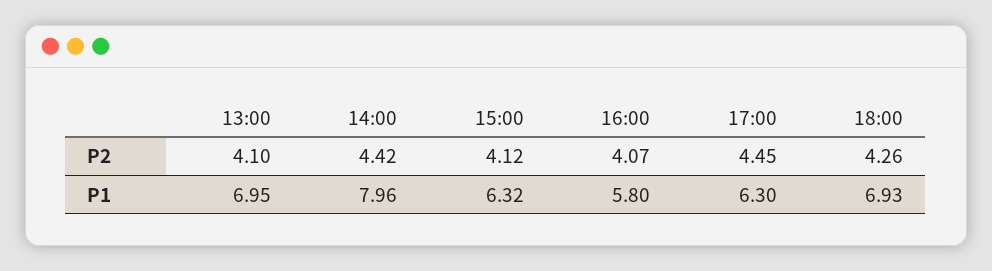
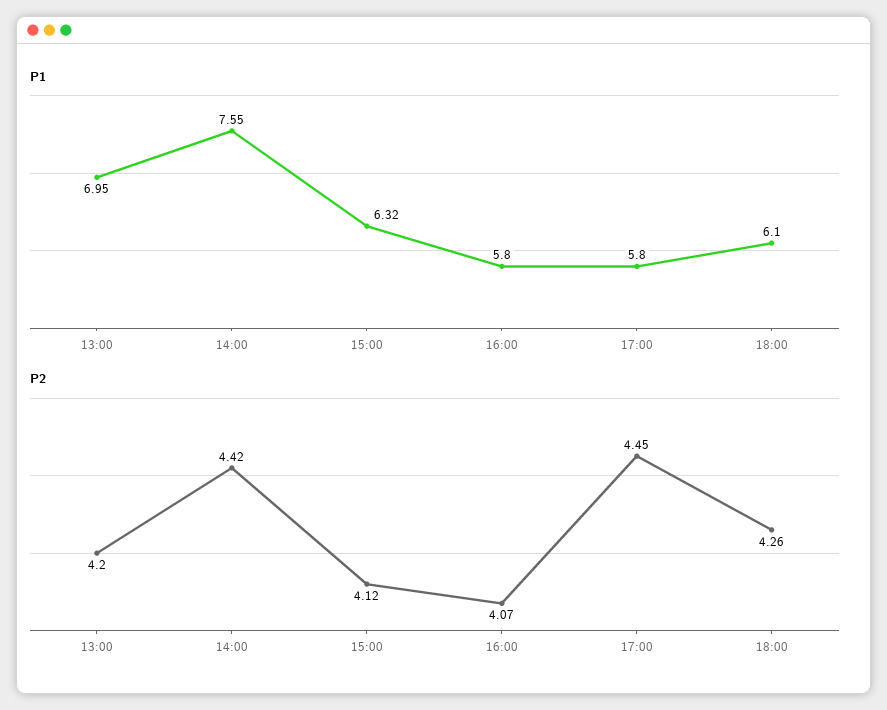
  {
    "P2": {
-     "13:00": 4.1,
+     "13:00": 4.2,
      "14:00": 4.42,
      "15:00": 4.12,
      "16:00": 4.07,
      "17:00": 4.45,
      "18:00": 4.26
    },
    "P1": {
      "13:00": 6.95,
-     "14:00": 7.96,
+     "14:00": 7.55,
      "15:00": 6.32,
      "16:00": 5.8,
-     "17:00": 6.3,
+     "17:00": 5.8,
-     "18:00": 6.93
+     "18:00": 6.1
    }
  }

